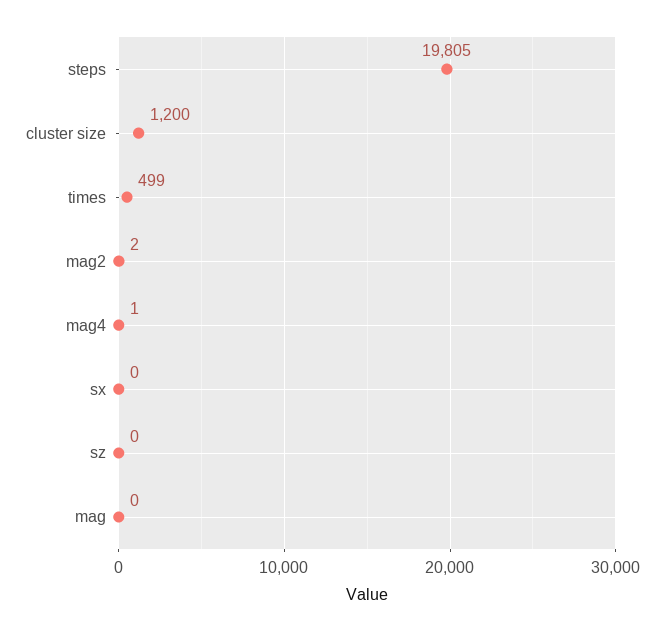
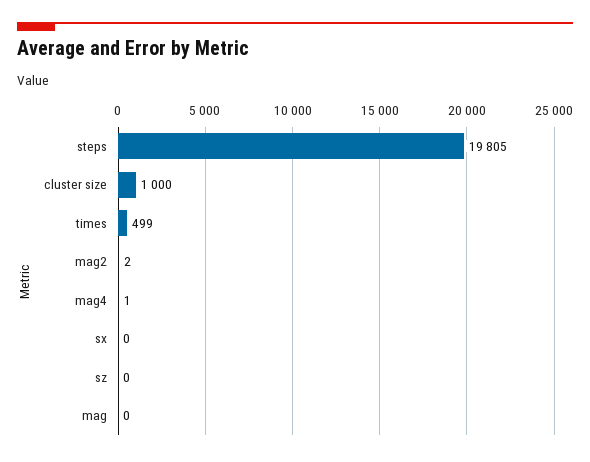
  {
    "steps": 19805,
-   "cluster size": 1200,
+   "cluster size": 1000,
    "times": 499,
    "mag2": 2,
    "mag4": 1,
    "sx": 0,
    "sz": 0,
    "mag": 0
  }

